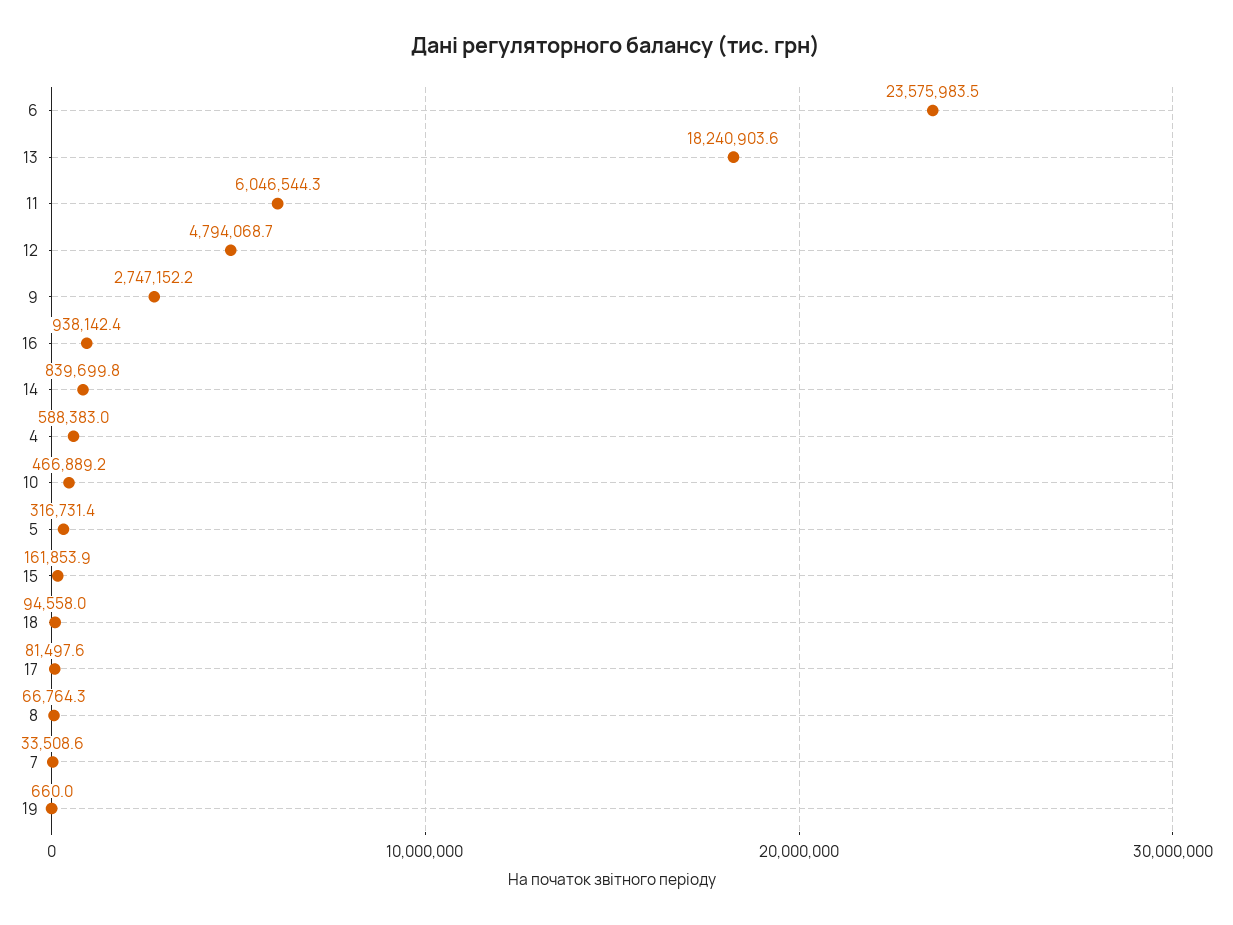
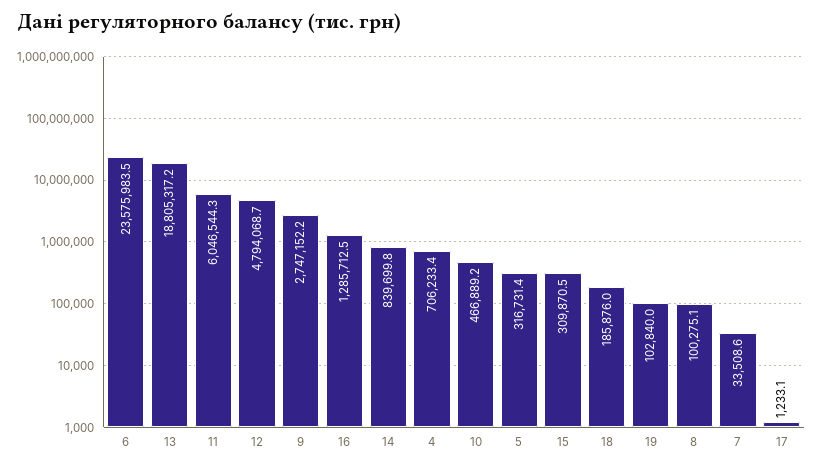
  {
    "6": 23575983.5,
-   "13": 18240903.6,
+   "13": 18805317.2,
    "11": 6046544.3,
    "12": 4794068.7,
    "9": 2747152.2,
-   "16": 938142.4,
+   "16": 1285712.5,
    "14": 839699.8,
-   "4": 588383,
+   "4": 706233.4,
    "10": 466889.2,
    "5": 316731.4,
-   "15": 161853.9,
+   "15": 309870.5,
-   "18": 94558,
+   "18": 185876,
-   "17": 81497.6,
+   "17": 1233.1,
-   "8": 66764.3,
+   "8": 100275.1,
    "7": 33508.6,
-   "19": 660
+   "19": 102840
  }

